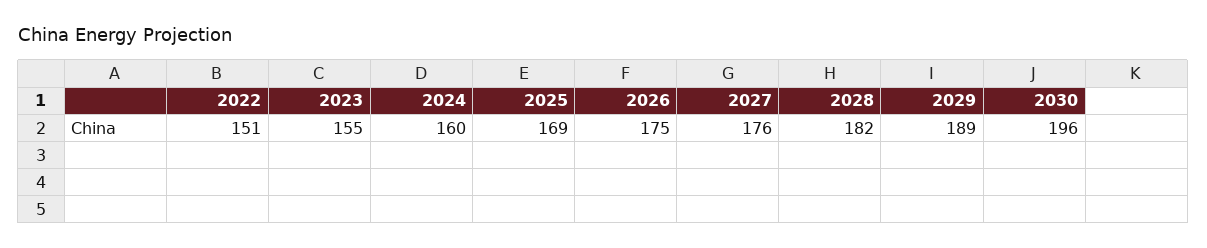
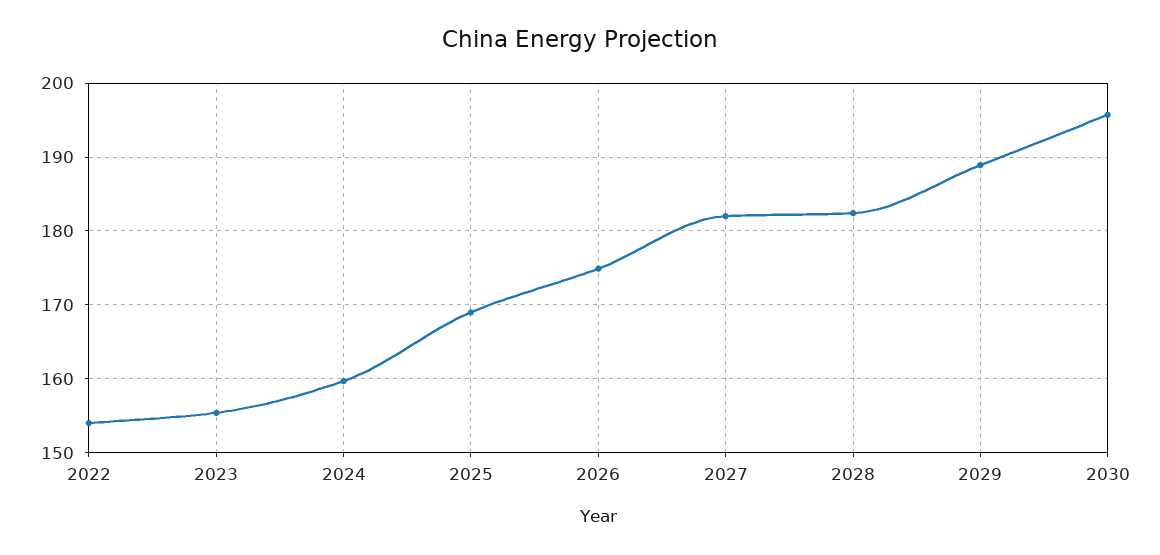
  {
-   "2022": 151,
+   "2022": 154,
    "2023": 155,
    "2024": 160,
    "2025": 169,
    "2026": 175,
-   "2027": 176,
+   "2027": 182,
    "2028": 182,
    "2029": 189,
    "2030": 196
  }

